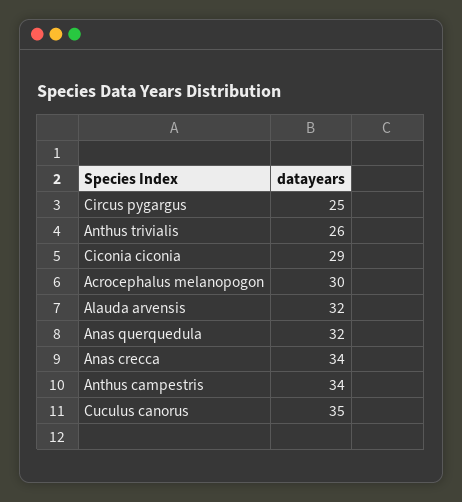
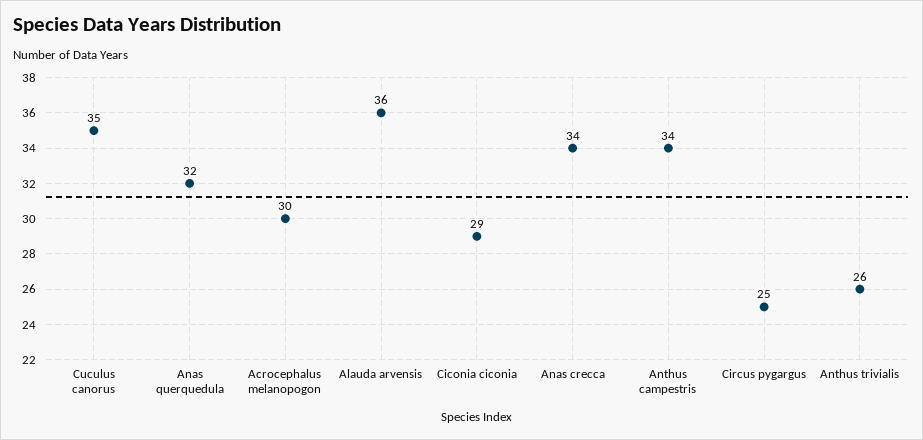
  {
    "Circus pygargus": 25,
    "Anthus trivialis": 26,
    "Ciconia ciconia": 29,
    "Acrocephalus melanopogon": 30,
-   "Alauda arvensis": 32,
+   "Alauda arvensis": 36,
    "Anas querquedula": 32,
    "Anas crecca": 34,
    "Anthus campestris": 34,
    "Cuculus canorus": 35
  }

